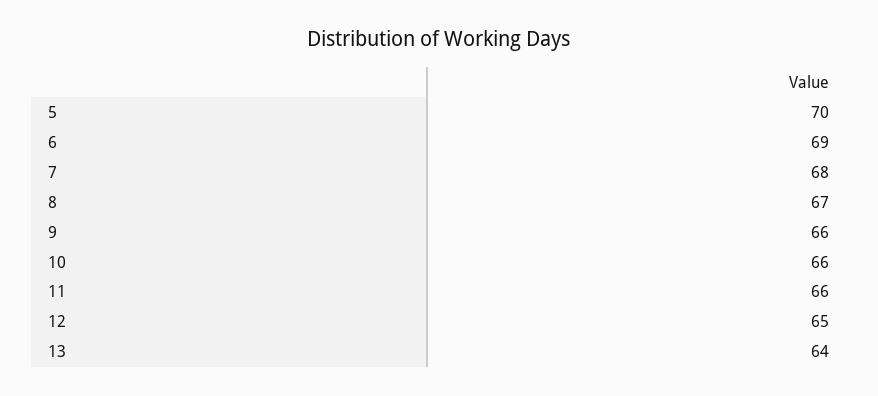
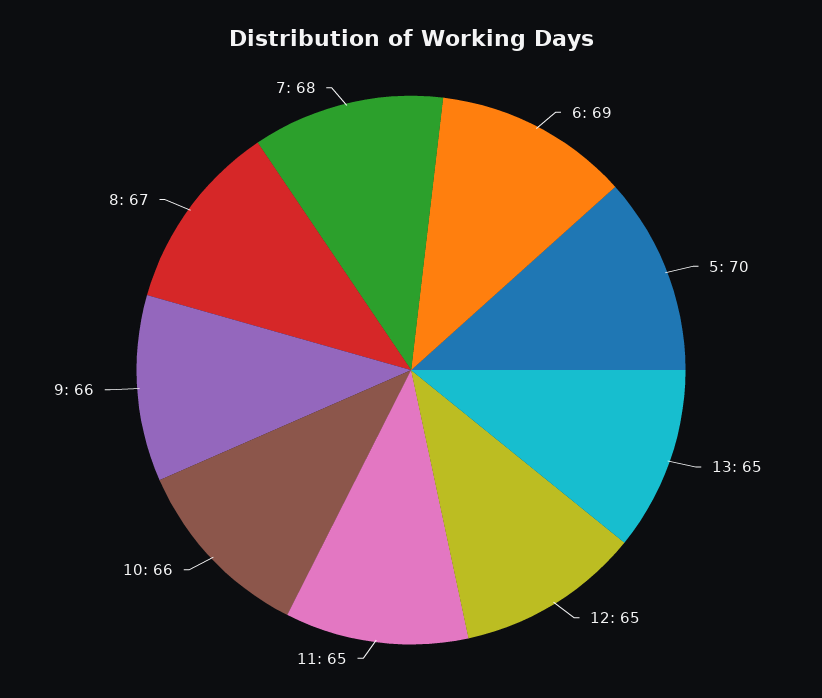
  {
    "5": 70,
    "6": 69,
    "7": 68,
    "8": 67,
    "9": 66,
    "10": 66,
-   "11": 66,
+   "11": 65,
    "12": 65,
-   "13": 64
+   "13": 65
  }

